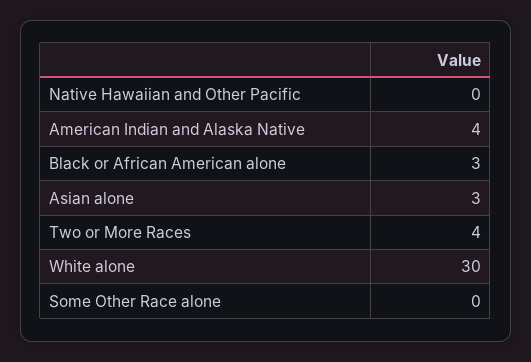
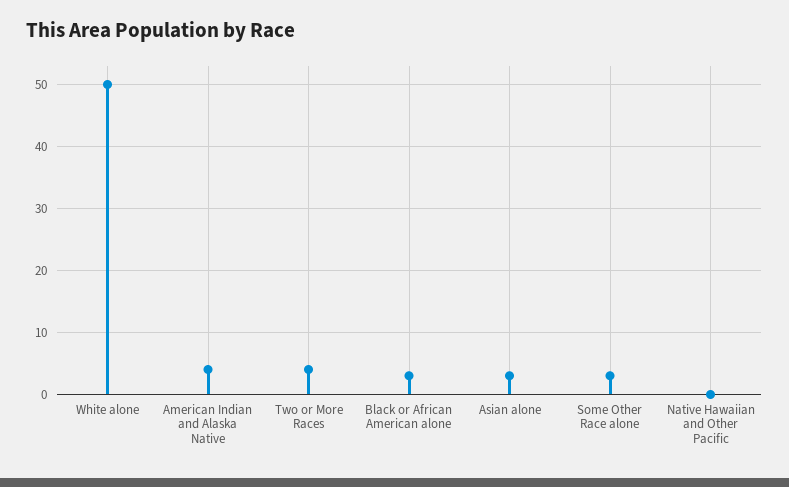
  {
    "Native Hawaiian and Other Pacific": 0,
    "American Indian and Alaska Native": 4,
    "Black or African American alone": 3,
    "Asian alone": 3,
    "Two or More Races": 4,
-   "White alone": 30,
+   "White alone": 50,
-   "Some Other Race alone": 0
+   "Some Other Race alone": 3
  }

